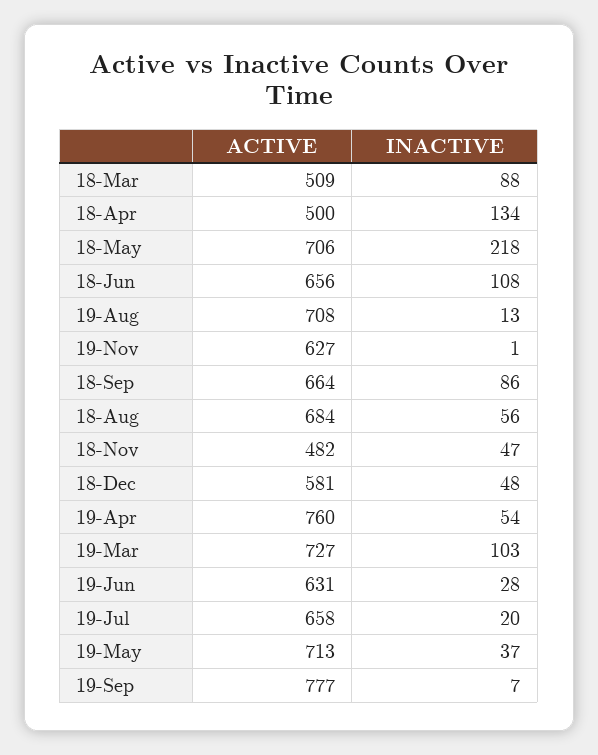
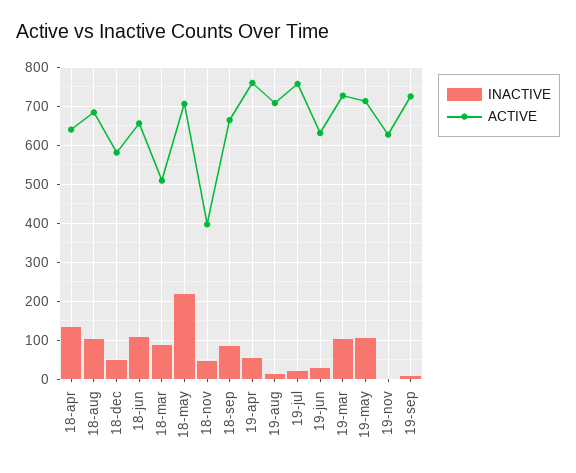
  {
    "ACTIVE": {
      "18-Mar": 509,
-     "18-Apr": 500,
+     "18-Apr": 640,
      "18-May": 706,
      "18-Jun": 656,
      "19-Aug": 708,
      "19-Nov": 627,
      "18-Sep": 664,
      "18-Aug": 684,
-     "18-Nov": 482,
+     "18-Nov": 400,
      "18-Dec": 581,
      "19-Apr": 760,
      "19-Mar": 727,
      "19-Jun": 631,
-     "19-Jul": 658,
+     "19-Jul": 760,
      "19-May": 713,
-     "19-Sep": 777
+     "19-Sep": 720
    },
    "INACTIVE": {
      "18-Mar": 88,
      "18-Apr": 134,
      "18-May": 218,
      "18-Jun": 108,
      "19-Aug": 13,
      "19-Nov": 1,
      "18-Sep": 86,
-     "18-Aug": 56,
+     "18-Aug": 100,
      "18-Nov": 47,
      "18-Dec": 48,
      "19-Apr": 54,
      "19-Mar": 103,
      "19-Jun": 28,
      "19-Jul": 20,
-     "19-May": 37,
+     "19-May": 100,
      "19-Sep": 7
    }
  }

